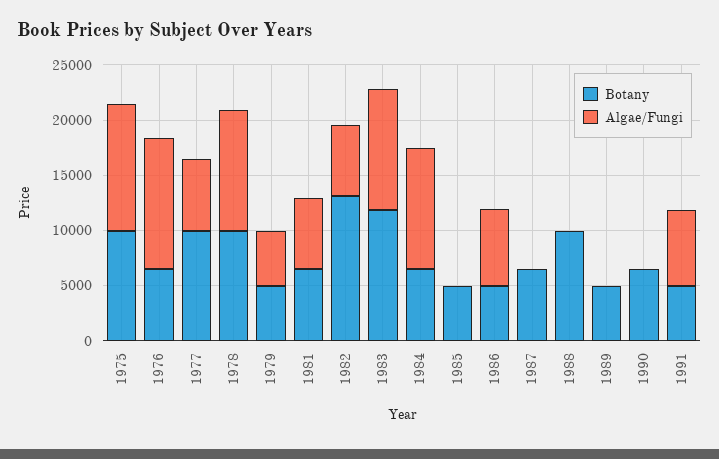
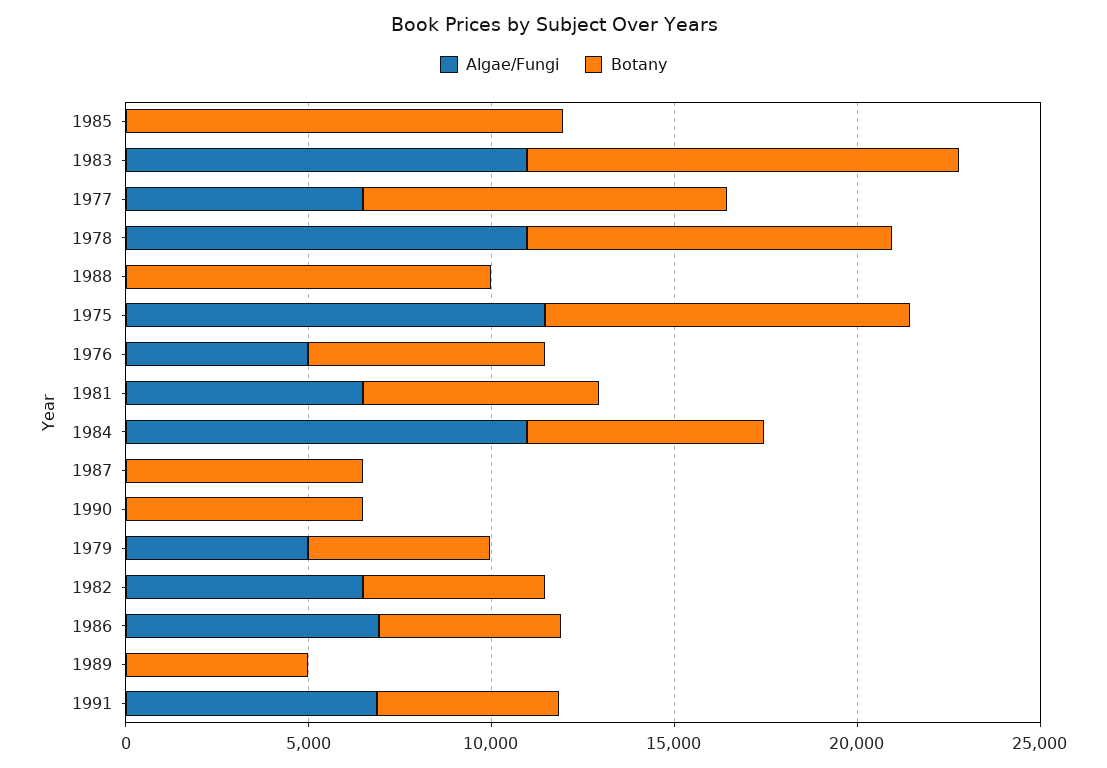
  {
    "Botany": {
      "1975": 10000,
      "1976": 6000,
      "1977": 10000,
      "1978": 10000,
      "1979": 5000,
      "1981": 6000,
-     "1982": 13000,
+     "1982": 5000,
      "1983": 12000,
      "1984": 6000,
-     "1985": 5000,
+     "1985": 12000,
      "1986": 5000,
      "1987": 6000,
      "1988": 10000,
      "1989": 5000,
      "1990": 6000,
      "1991": 5000
    },
    "Algae/Fungi": {
      "1975": 11000,
-     "1976": 12000,
+     "1976": 5000,
      "1977": 6000,
      "1978": 11000,
      "1979": 5000,
      "1981": 6000,
      "1982": 6000,
      "1983": 11000,
      "1984": 11000,
      "1985": 0,
      "1986": 7000,
      "1987": 0,
      "1988": 0,
      "1989": 0,
      "1990": 0,
      "1991": 7000
    }
  }

